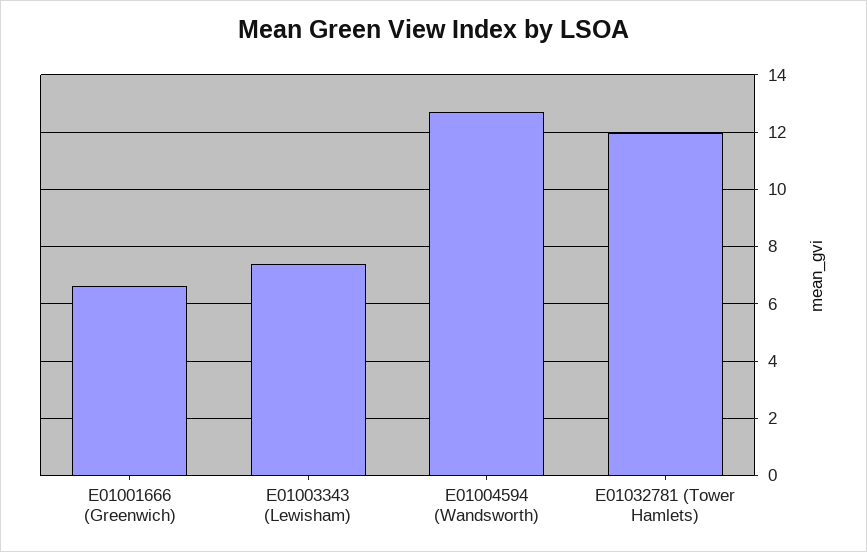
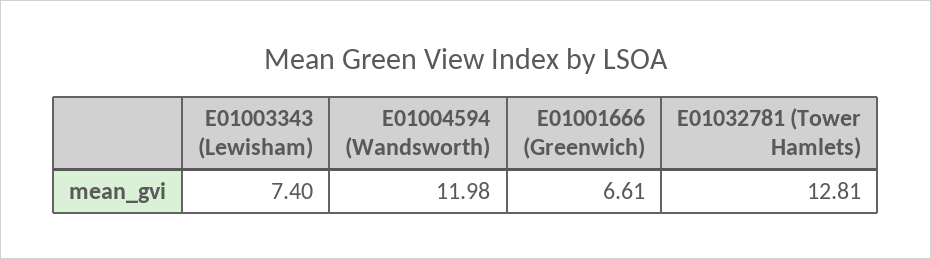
  {
    "E01001666 (Greenwich)": 6.61,
    "E01003343 (Lewisham)": 7.4,
-   "E01004594 (Wandsworth)": 12.75,
+   "E01004594 (Wandsworth)": 11.98,
-   "E01032781 (Tower Hamlets)": 12
+   "E01032781 (Tower Hamlets)": 12.81
  }

